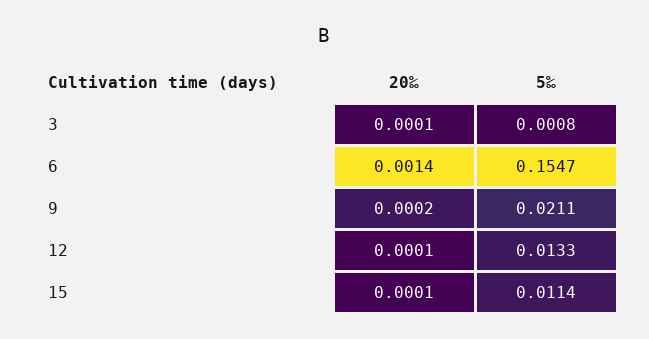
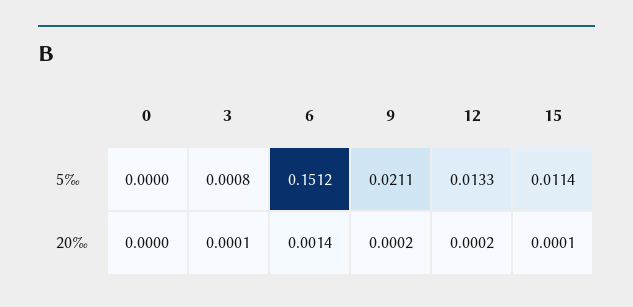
  {
    "20‰": {
      "3": 0.0001,
      "6": 0.0014,
      "9": 0.0002,
-     "12": 0.0001,
+     "12": 0.0002,
-     "15": 0.0001
+     "15": 0.0001,
+     "0": 0
    },
    "5‰": {
      "3": 0.0008,
-     "6": 0.1547,
+     "6": 0.1512,
      "9": 0.0211,
      "12": 0.0133,
-     "15": 0.0114
+     "15": 0.0114,
+     "0": 0
    }
  }

